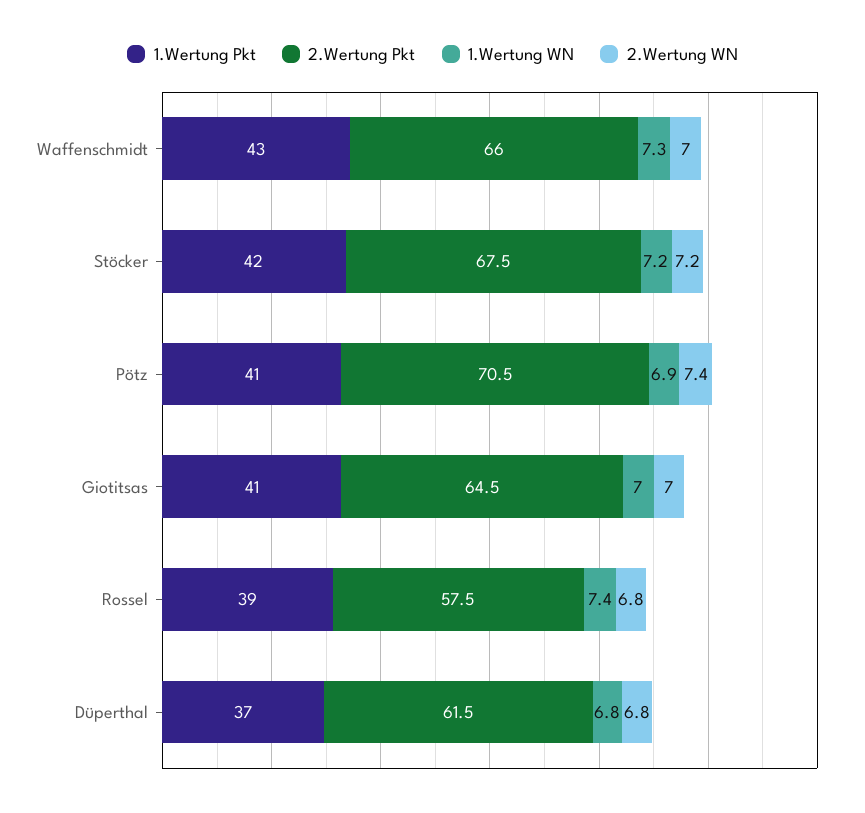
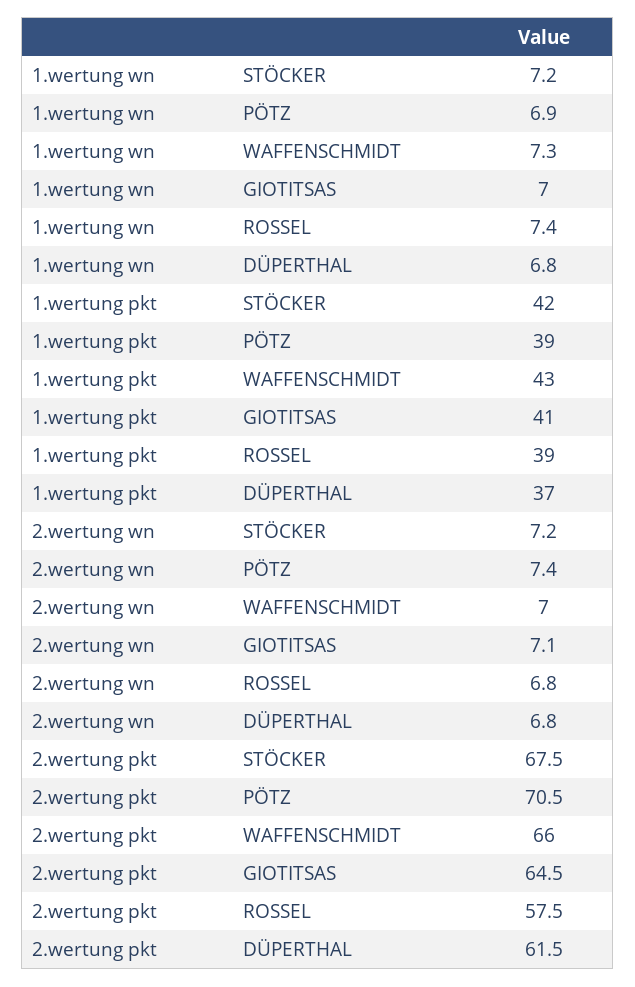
  {
    "1.Wertung Pkt": {
      "Waffenschmidt": 43,
      "Stöcker": 42,
-     "Pötz": 41,
+     "Pötz": 39,
      "Giotitsas": 41,
      "Rossel": 39,
      "Düperthal": 37
    },
    "2.Wertung Pkt": {
      "Waffenschmidt": 66,
      "Stöcker": 67.5,
      "Pötz": 70.5,
      "Giotitsas": 64.5,
      "Rossel": 57.5,
      "Düperthal": 61.5
    },
    "1.Wertung WN": {
      "Waffenschmidt": 7.3,
      "Stöcker": 7.2,
      "Pötz": 6.9,
      "Giotitsas": 7,
      "Rossel": 7.4,
      "Düperthal": 6.8
    },
    "2.Wertung WN": {
      "Waffenschmidt": 7,
      "Stöcker": 7.2,
      "Pötz": 7.4,
-     "Giotitsas": 7,
+     "Giotitsas": 7.1,
      "Rossel": 6.8,
      "Düperthal": 6.8
    }
  }

